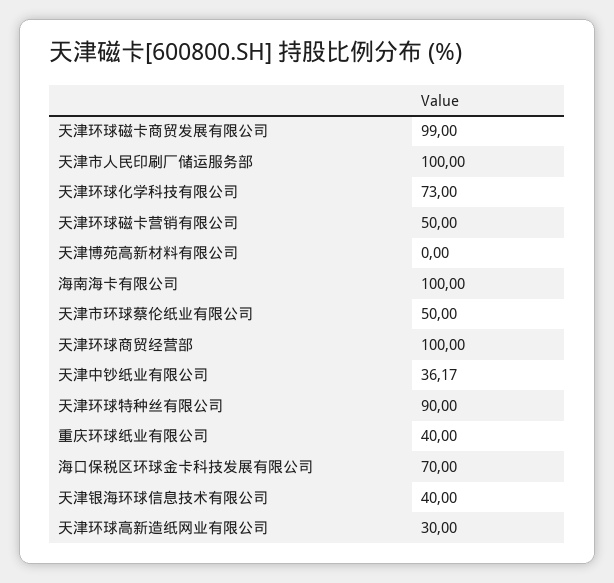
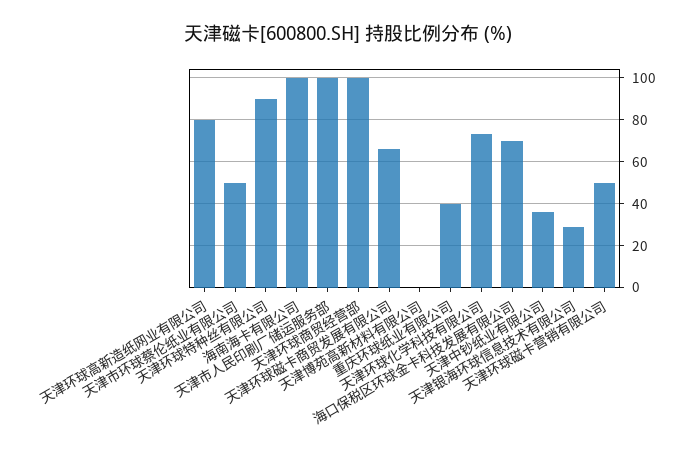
  {
-   "天津环球磁卡商贸发展有限公司": 99,
+   "天津环球磁卡商贸发展有限公司": 65,
    "天津市人民印刷厂储运服务部": 100,
    "天津环球化学科技有限公司": 73,
    "天津环球磁卡营销有限公司": 50,
    "天津博苑高新材料有限公司": 0,
    "海南海卡有限公司": 100,
    "天津市环球蔡伦纸业有限公司": 50,
    "天津环球商贸经营部": 100,
    "天津中钞纸业有限公司": 36.17,
    "天津环球特种丝有限公司": 90,
    "重庆环球纸业有限公司": 40,
    "海口保税区环球金卡科技发展有限公司": 70,
-   "天津银海环球信息技术有限公司": 40,
+   "天津银海环球信息技术有限公司": 30,
-   "天津环球高新造纸网业有限公司": 30
+   "天津环球高新造纸网业有限公司": 80
  }

